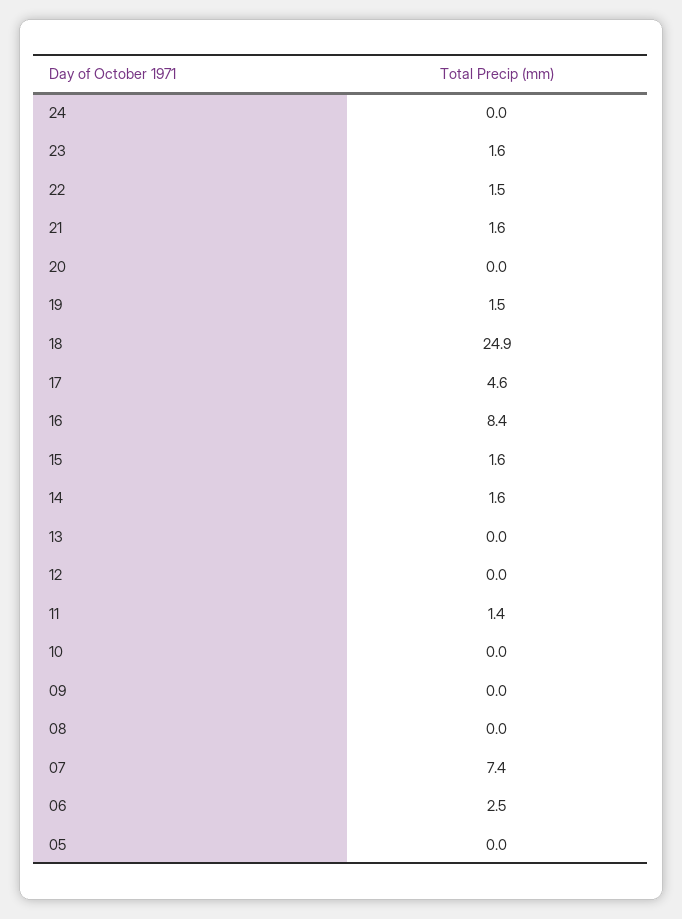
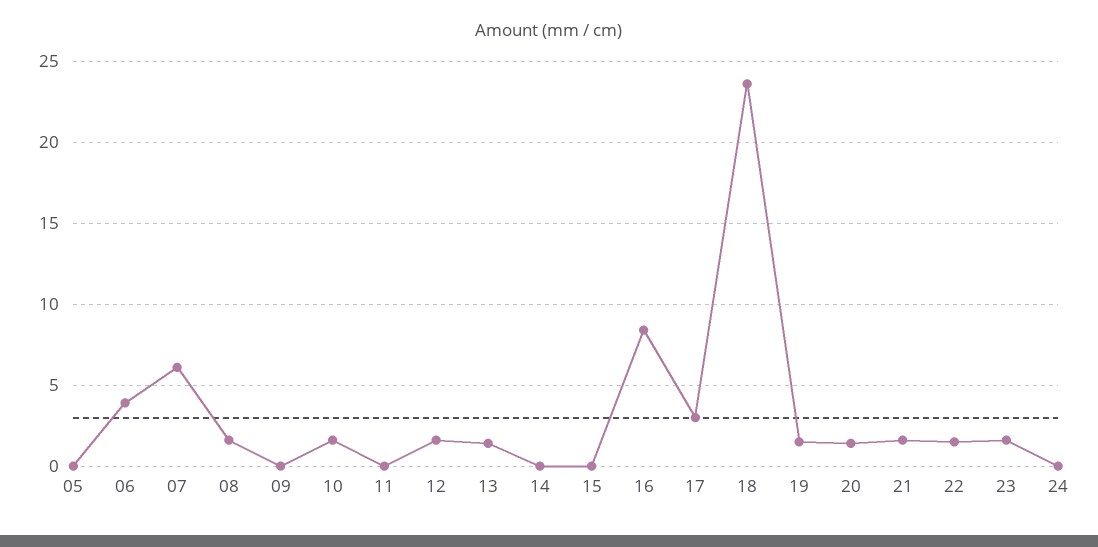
  {
    "24": 0,
    "23": 1.6,
    "22": 1.5,
    "21": 1.6,
-   "20": 0,
+   "20": 1.5,
    "19": 1.5,
-   "18": 24.9,
+   "18": 23.5,
-   "17": 4.6,
+   "17": 3,
    "16": 8.4,
-   "15": 1.6,
+   "15": 0,
-   "14": 1.6,
+   "14": 0,
-   "13": 0,
+   "13": 1.5,
-   "12": 0,
+   "12": 1.5,
-   "11": 1.4,
+   "11": 0,
-   "10": 0,
+   "10": 1.5,
    "09": 0,
-   "08": 0,
+   "08": 1.5,
-   "07": 7.4,
+   "07": 6,
-   "06": 2.5,
+   "06": 4,
    "05": 0
  }

